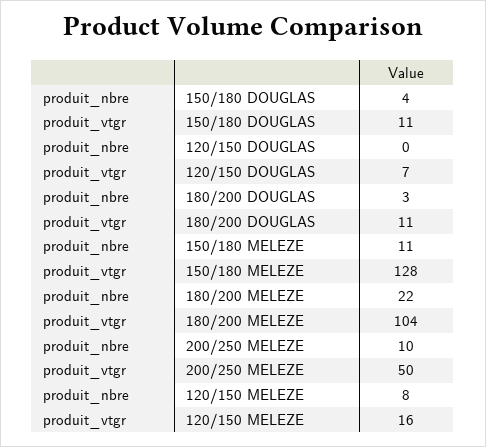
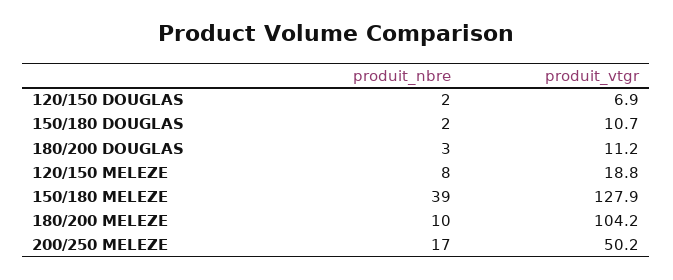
  {
    "produit_nbre": {
-     "150/180 DOUGLAS": 4,
+     "150/180 DOUGLAS": 2,
-     "120/150 DOUGLAS": 0,
+     "120/150 DOUGLAS": 2,
      "180/200 DOUGLAS": 3,
-     "150/180 MELEZE": 11,
+     "150/180 MELEZE": 39,
-     "180/200 MELEZE": 22,
+     "180/200 MELEZE": 10,
-     "200/250 MELEZE": 10,
+     "200/250 MELEZE": 17,
      "120/150 MELEZE": 8
    },
    "produit_vtgr": {
      "150/180 DOUGLAS": 10.7,
      "120/150 DOUGLAS": 6.9,
      "180/200 DOUGLAS": 11.2,
      "150/180 MELEZE": 127.9,
      "180/200 MELEZE": 104.2,
      "200/250 MELEZE": 50.2,
-     "120/150 MELEZE": 16
+     "120/150 MELEZE": 18.8
    }
  }

